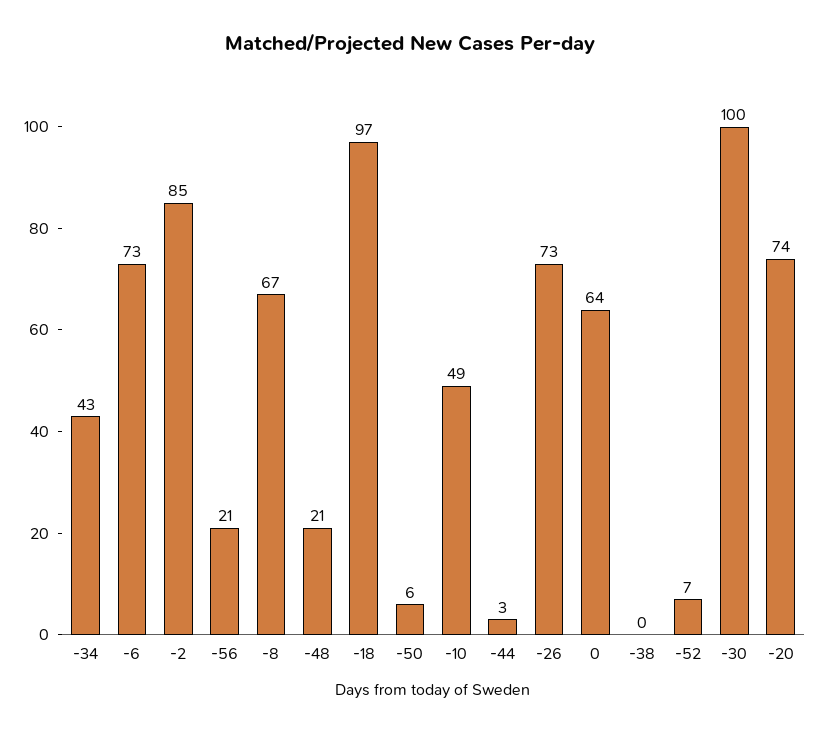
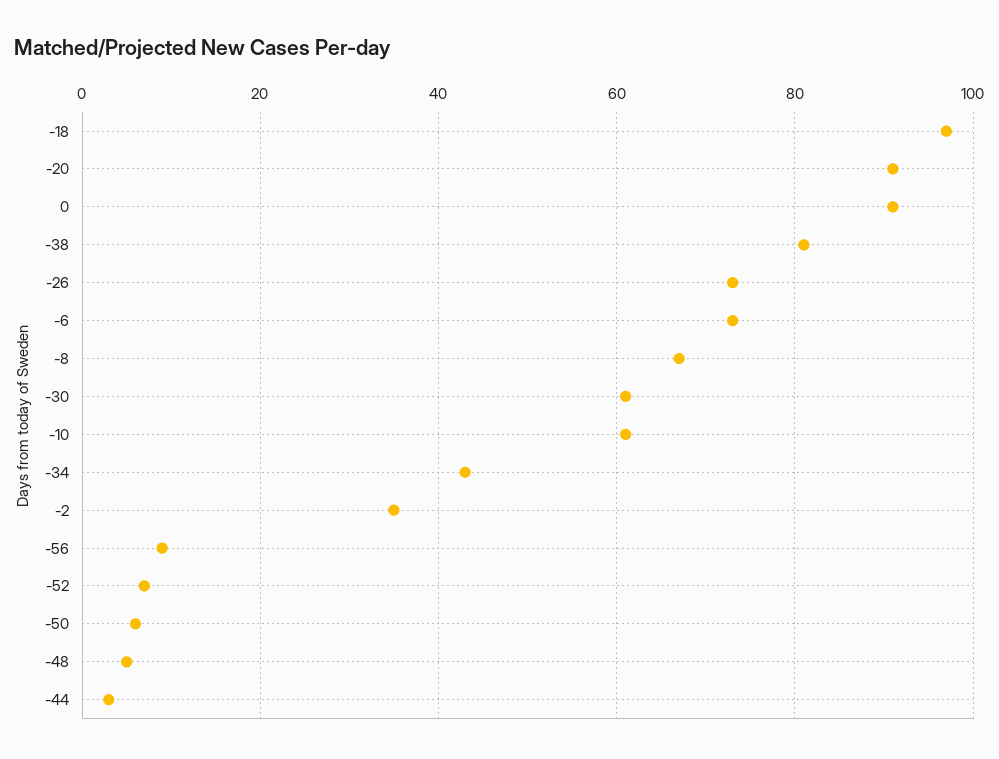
  {
    "-34": 43,
    "-6": 73,
-   "-2": 85,
+   "-2": 35,
-   "-56": 21,
+   "-56": 10,
    "-8": 67,
-   "-48": 21,
+   "-48": 5,
    "-18": 97,
    "-50": 6,
-   "-10": 49,
+   "-10": 60,
    "-44": 3,
    "-26": 73,
-   "0": 64,
+   "0": 90,
-   "-38": 0,
+   "-38": 80,
    "-52": 7,
-   "-30": 100,
+   "-30": 60,
-   "-20": 74
+   "-20": 90
  }

